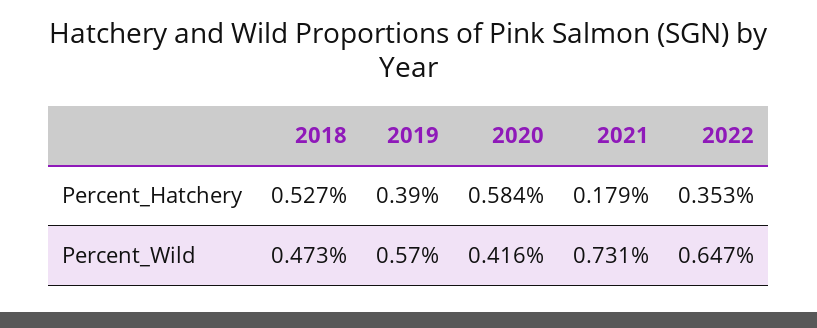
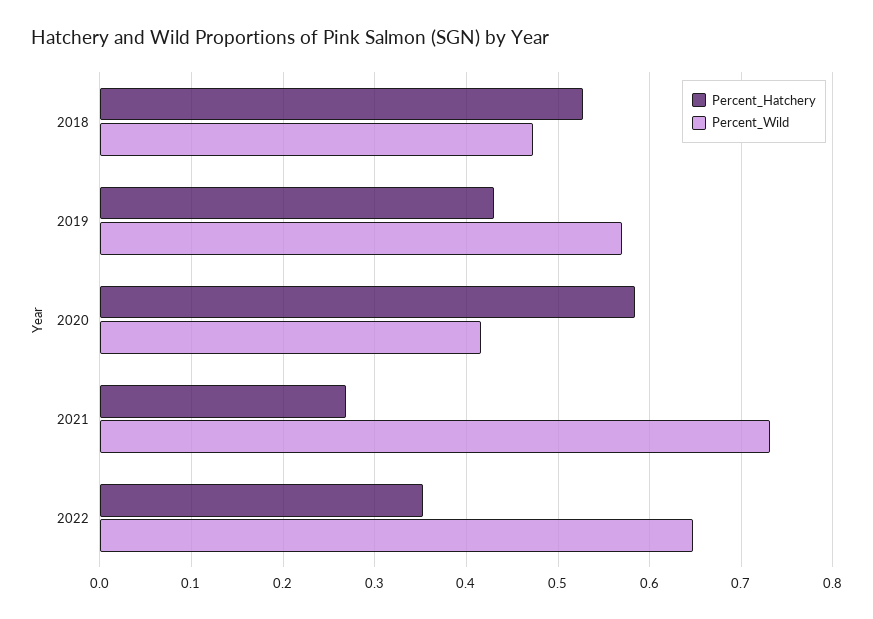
  {
    "Percent_Hatchery": {
      "2018": 0.527,
-     "2019": 0.39,
+     "2019": 0.43,
      "2020": 0.584,
-     "2021": 0.179,
+     "2021": 0.27,
      "2022": 0.353
    },
    "Percent_Wild": {
      "2018": 0.473,
      "2019": 0.57,
      "2020": 0.416,
      "2021": 0.731,
      "2022": 0.647
    }
  }

